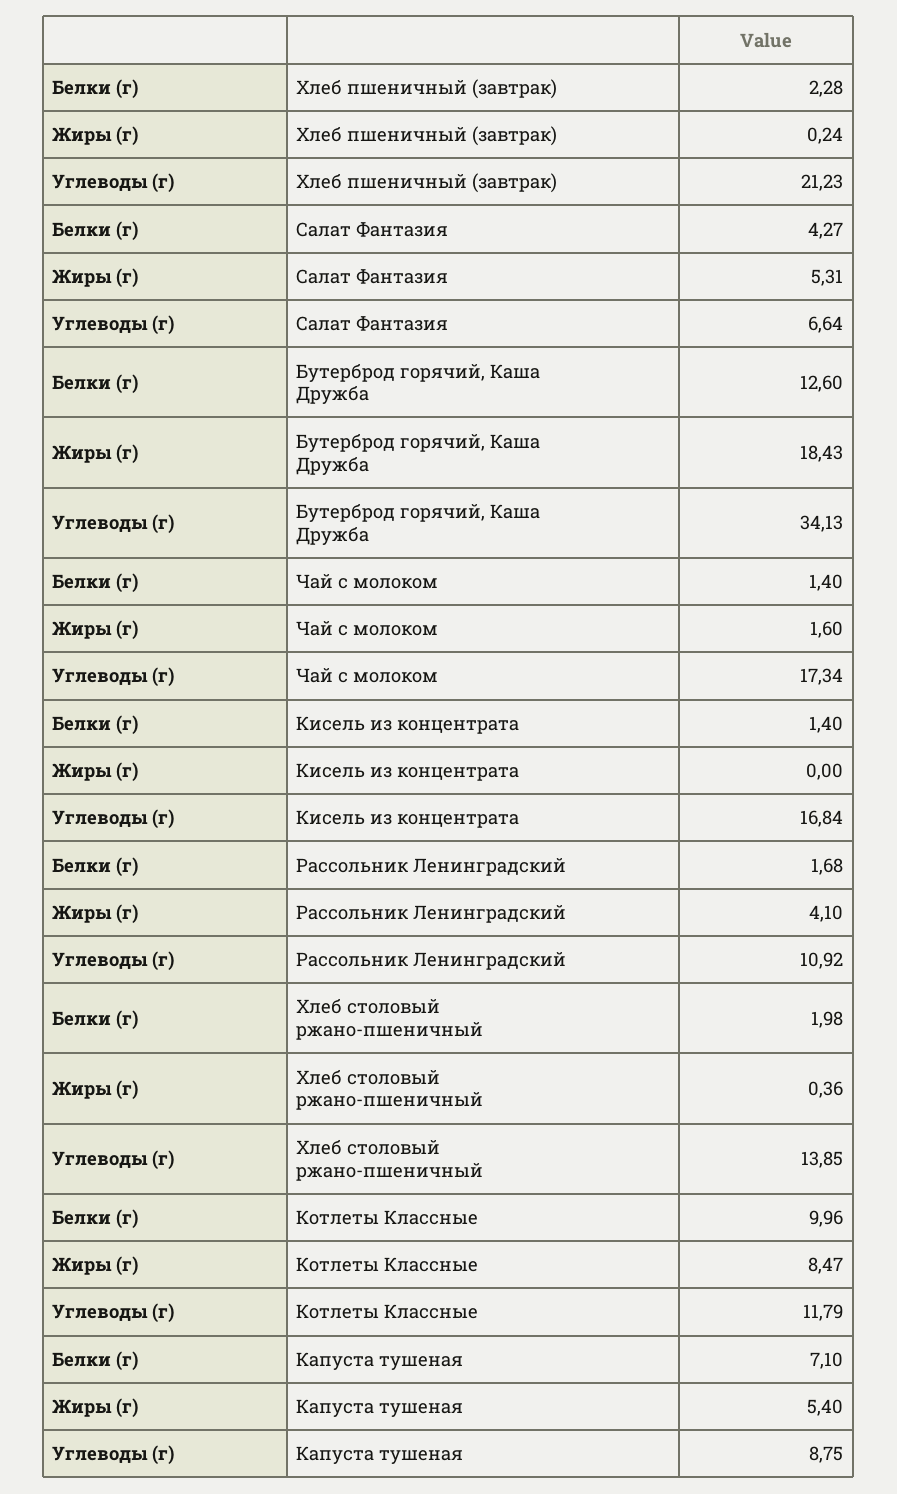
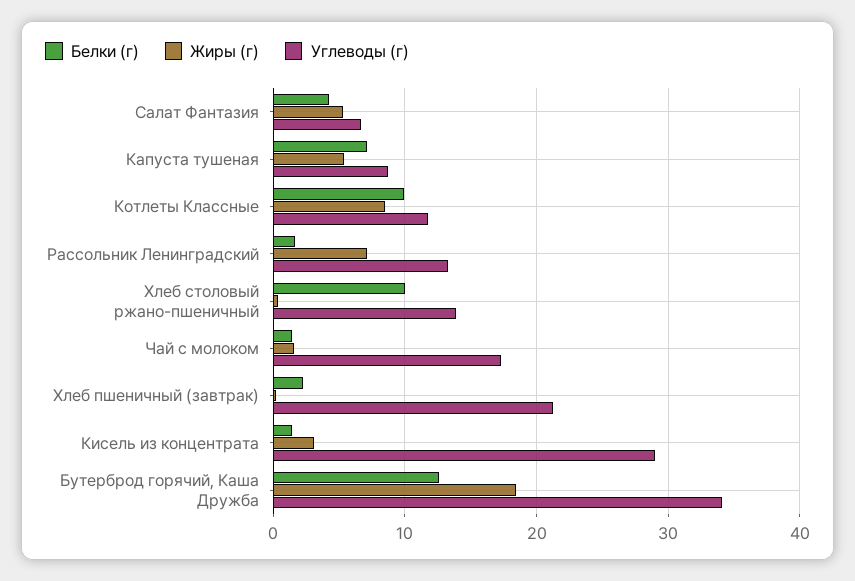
  {
    "Белки (г)": {
      "Хлеб пшеничный (завтрак)": 2.28,
      "Салат Фантазия": 4.27,
      "Бутерброд горячий, Каша Дружба": 12.6,
      "Чай с молоком": 1.4,
      "Кисель из концентрата": 1.4,
      "Рассольник Ленинградский": 1.68,
-     "Хлеб столовый ржано-пшеничный": 1.98,
+     "Хлеб столовый ржано-пшеничный": 10,
      "Котлеты Классные": 9.96,
      "Капуста тушеная": 7.1
    },
    "Жиры (г)": {
      "Хлеб пшеничный (завтрак)": 0.24,
      "Салат Фантазия": 5.31,
      "Бутерброд горячий, Каша Дружба": 18.43,
      "Чай с молоком": 1.6,
-     "Кисель из концентрата": 0,
+     "Кисель из концентрата": 3,
-     "Рассольник Ленинградский": 4.1,
+     "Рассольник Ленинградский": 7,
      "Хлеб столовый ржано-пшеничный": 0.36,
      "Котлеты Классные": 8.47,
      "Капуста тушеная": 5.4
    },
    "Углеводы (г)": {
      "Хлеб пшеничный (завтрак)": 21.23,
      "Салат Фантазия": 6.64,
      "Бутерброд горячий, Каша Дружба": 34.13,
      "Чай с молоком": 17.34,
-     "Кисель из концентрата": 16.84,
+     "Кисель из концентрата": 29,
-     "Рассольник Ленинградский": 10.92,
+     "Рассольник Ленинградский": 13,
      "Хлеб столовый ржано-пшеничный": 13.85,
      "Котлеты Классные": 11.79,
      "Капуста тушеная": 8.75
    }
  }

